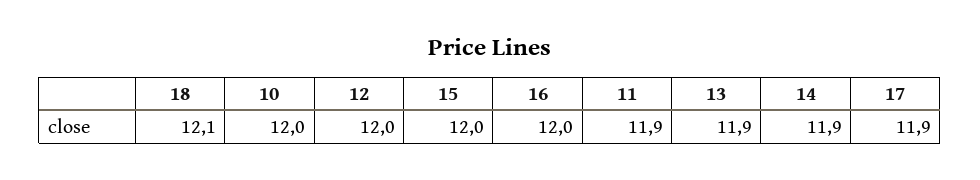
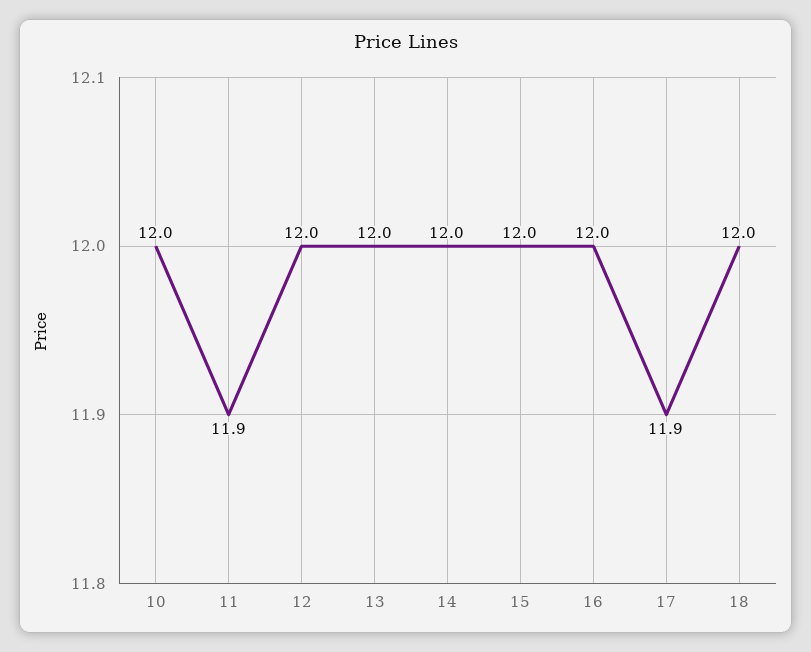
  {
-   "18": 12.1,
+   "18": 12,
    "10": 12,
    "12": 12,
    "15": 12,
    "16": 12,
    "11": 11.9,
-   "13": 11.9,
+   "13": 12,
-   "14": 11.9,
+   "14": 12,
    "17": 11.9
  }

